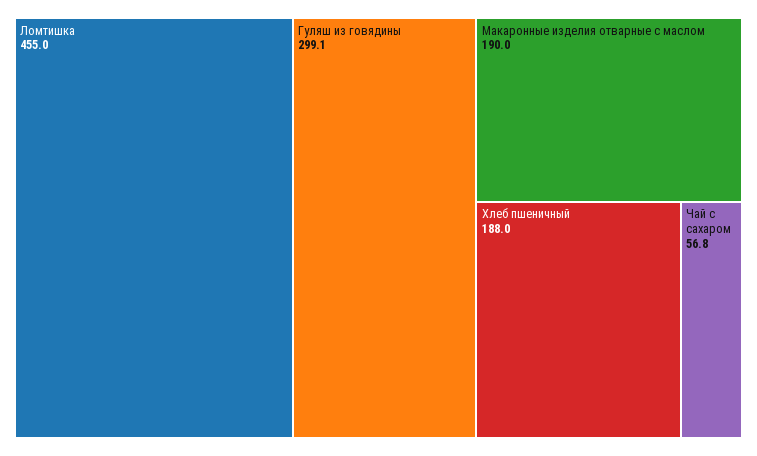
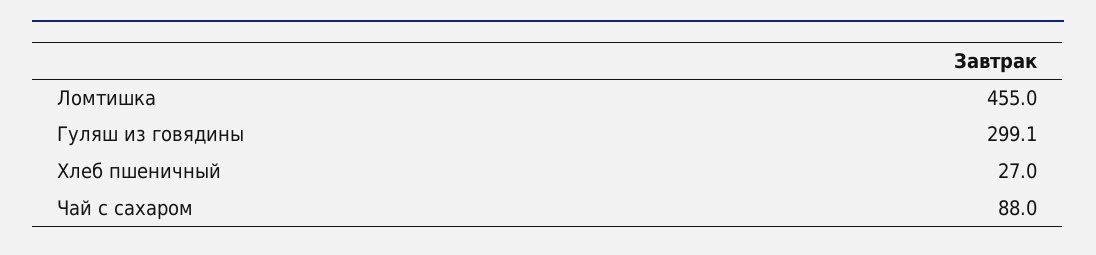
  {
    "Ломтишка": 455,
    "Гуляш из говядины": 299.1,
-   "Макаронные изделия отварные с маслом": 190,
-   "Хлеб пшеничный": 188,
+   "Хлеб пшеничный": 27,
-   "Чай с сахаром": 56.8
+   "Чай с сахаром": 88
  }

